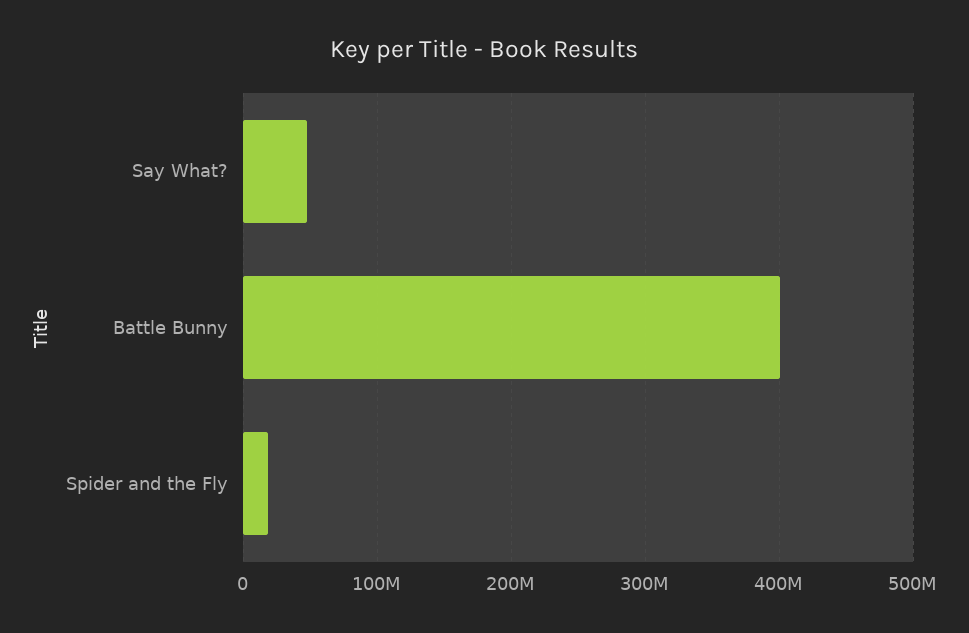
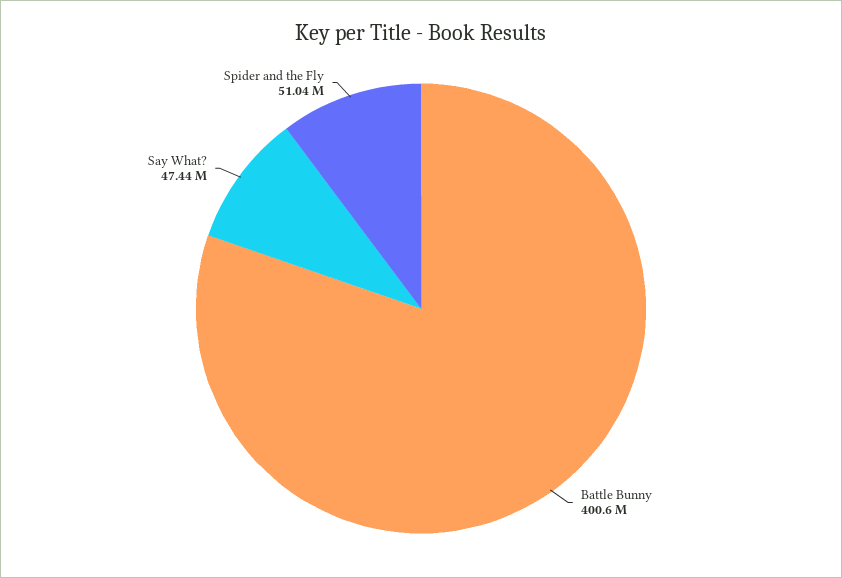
  {
    "Say What?": 47440000,
    "Battle Bunny": 400600000,
-   "Spider and the Fly": 20000000
+   "Spider and the Fly": 51040000
  }

